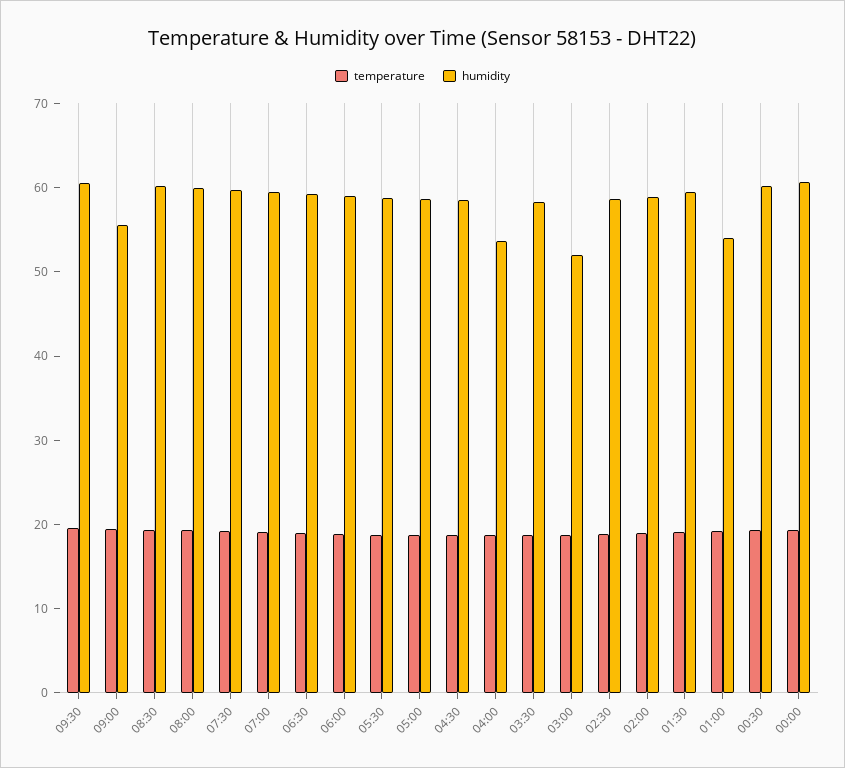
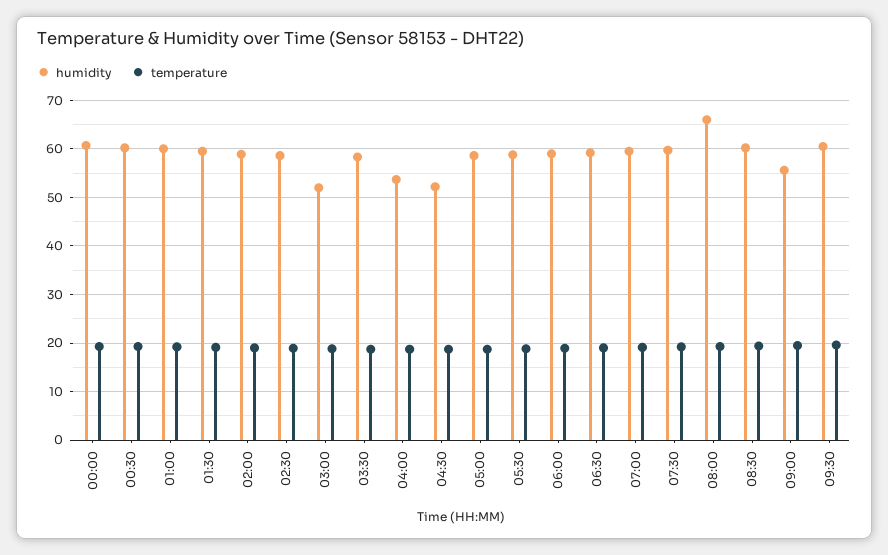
  {
    "temperature": {
      "09:30": 20,
      "09:00": 20,
      "08:30": 20,
      "08:00": 20,
      "07:30": 20,
      "07:00": 20,
      "06:30": 20,
      "06:00": 18,
      "05:30": 18,
      "05:00": 18,
      "04:30": 18,
      "04:00": 18,
      "03:30": 18,
      "03:00": 18,
      "02:30": 18,
      "02:00": 20,
      "01:30": 20,
      "01:00": 20,
      "00:30": 20,
      "00:00": 20
    },
    "humidity": {
      "09:30": 60,
      "09:00": 56,
      "08:30": 60,
-     "08:00": 60,
+     "08:00": 66,
      "07:30": 60,
      "07:00": 60,
      "06:30": 60,
      "06:00": 60,
      "05:30": 58,
      "05:00": 58,
-     "04:30": 58,
+     "04:30": 52,
      "04:00": 54,
      "03:30": 58,
      "03:00": 52,
      "02:30": 58,
      "02:00": 58,
      "01:30": 60,
-     "01:00": 54,
+     "01:00": 60,
      "00:30": 60,
      "00:00": 60
    }
  }

